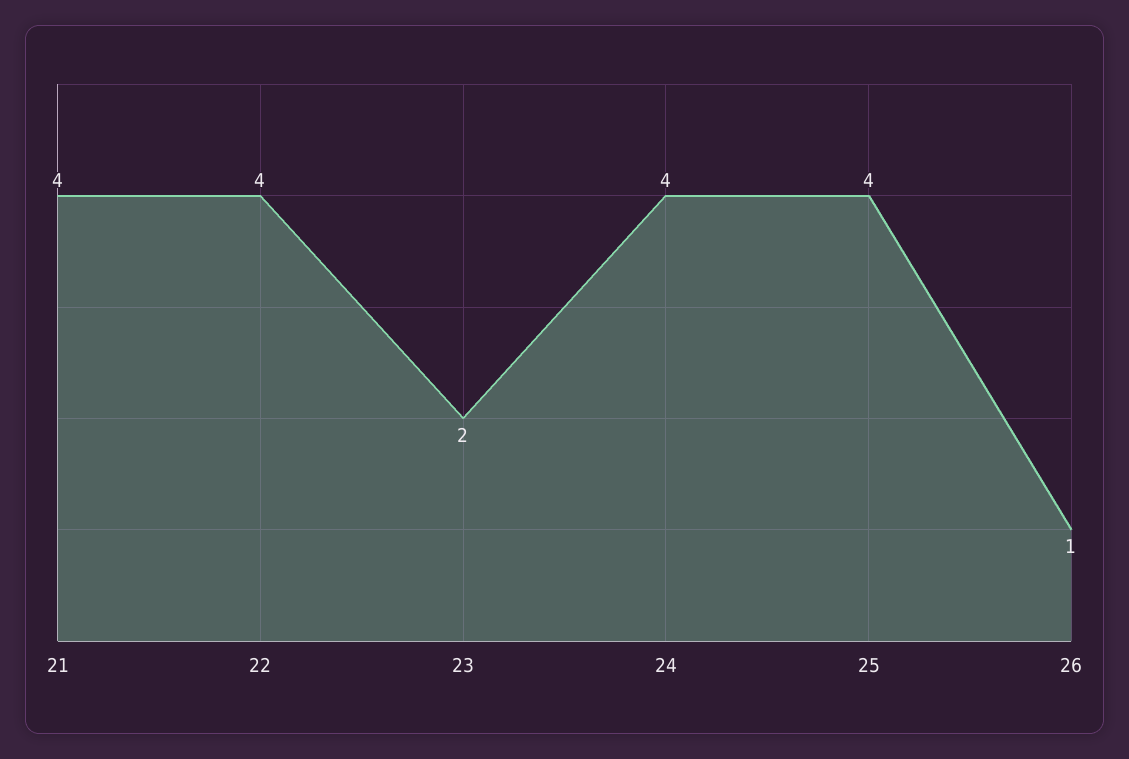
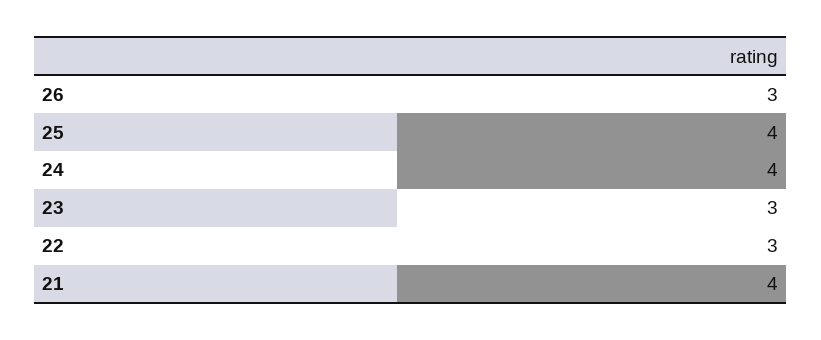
  {
    "21": 4,
-   "22": 4,
+   "22": 3,
-   "23": 2,
+   "23": 3,
    "24": 4,
    "25": 4,
-   "26": 1
+   "26": 3
  }

